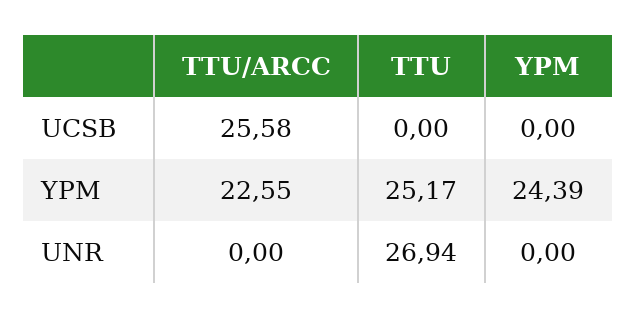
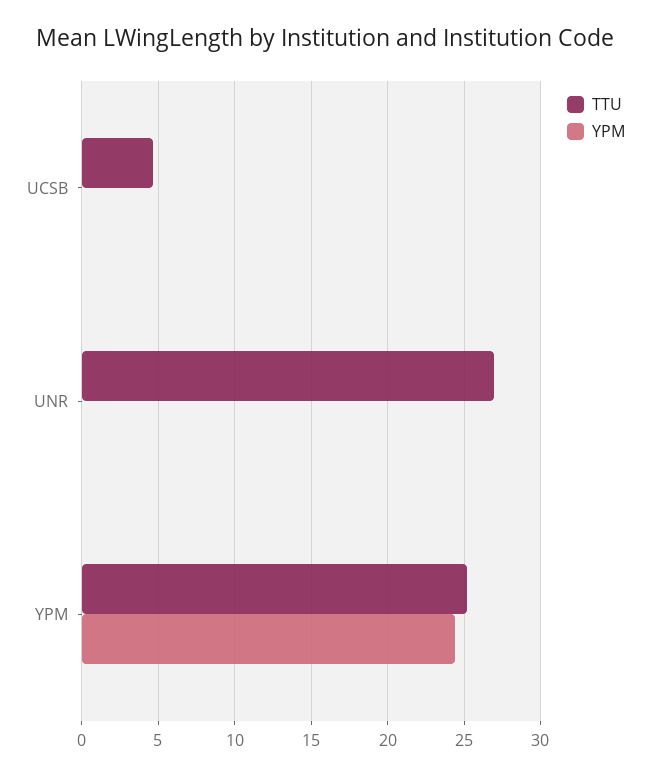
  {
-   "TTU/ARCC": {
-     "UCSB": 25.58,
-     "YPM": 22.55,
-     "UNR": 0
-   },
    "TTU": {
-     "UCSB": 0,
+     "UCSB": 4.5,
      "YPM": 25.17,
      "UNR": 26.94
    },
    "YPM": {
      "UCSB": 0,
      "YPM": 24.39,
      "UNR": 0
    }
  }

